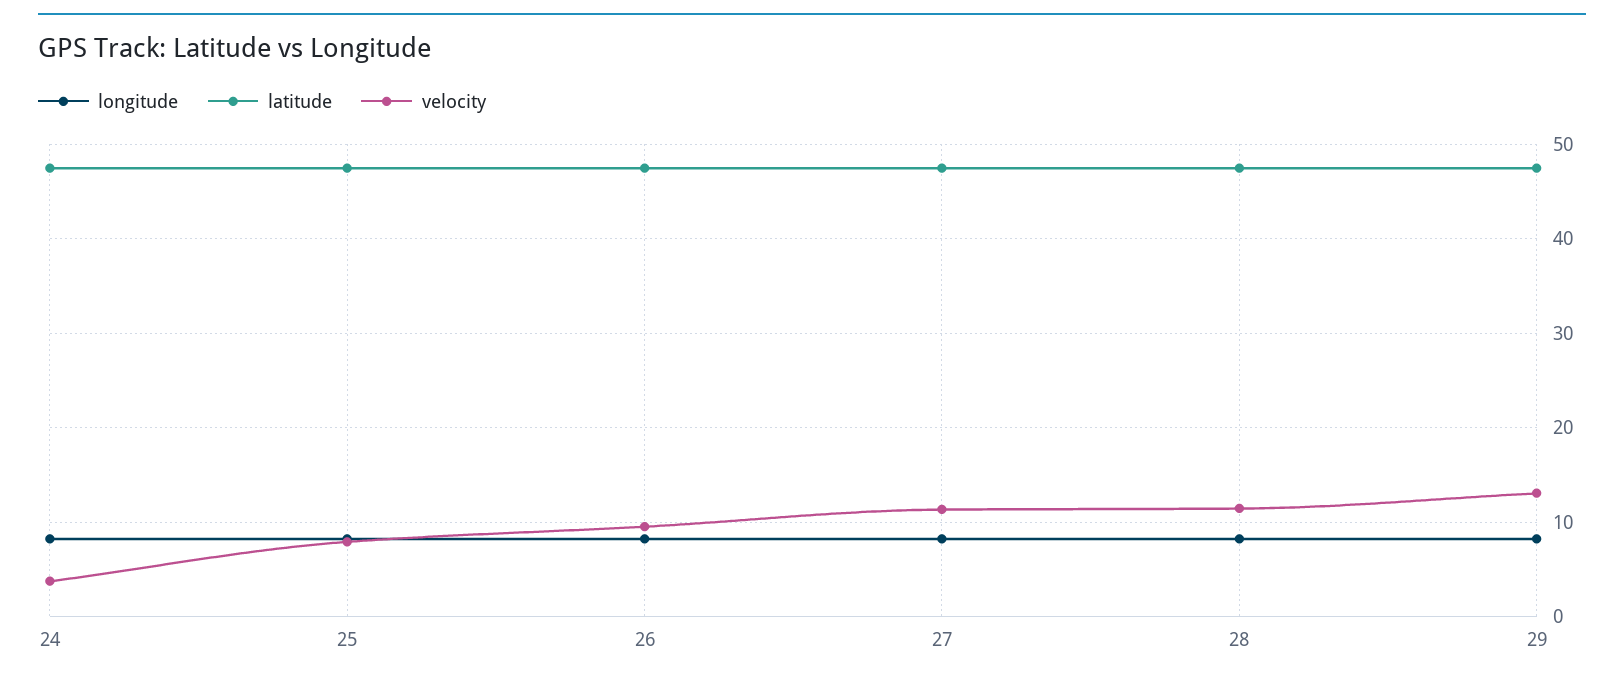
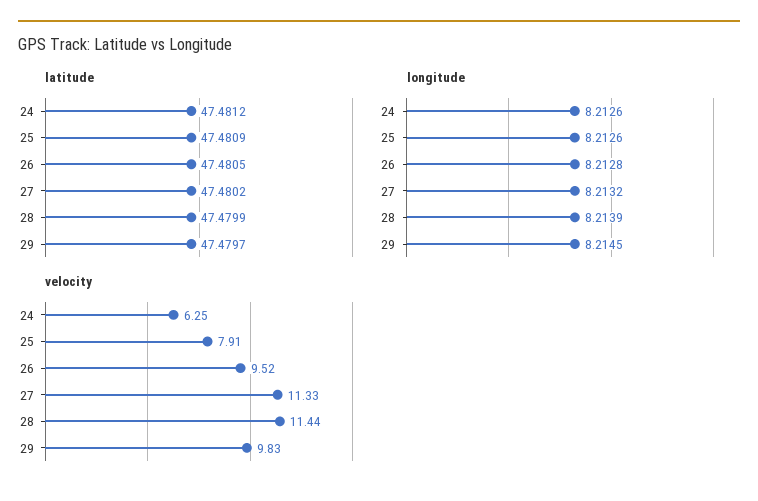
  {
    "longitude": {
      "24": 8.2126,
      "25": 8.2126,
      "26": 8.2128,
      "27": 8.2132,
      "28": 8.2139,
      "29": 8.2145
    },
    "latitude": {
      "24": 47.4812,
      "25": 47.4809,
      "26": 47.4805,
      "27": 47.4802,
      "28": 47.4799,
      "29": 47.4797
    },
    "velocity": {
-     "24": 4,
+     "24": 6.25,
      "25": 7.91,
      "26": 9.52,
      "27": 11.33,
      "28": 11.44,
-     "29": 13
+     "29": 9.83
    }
  }

